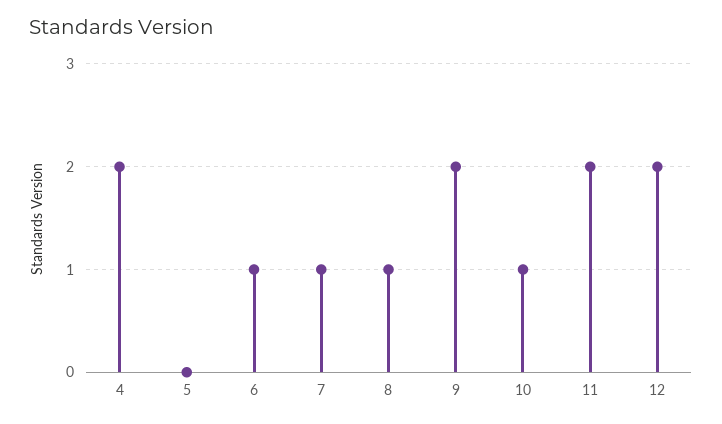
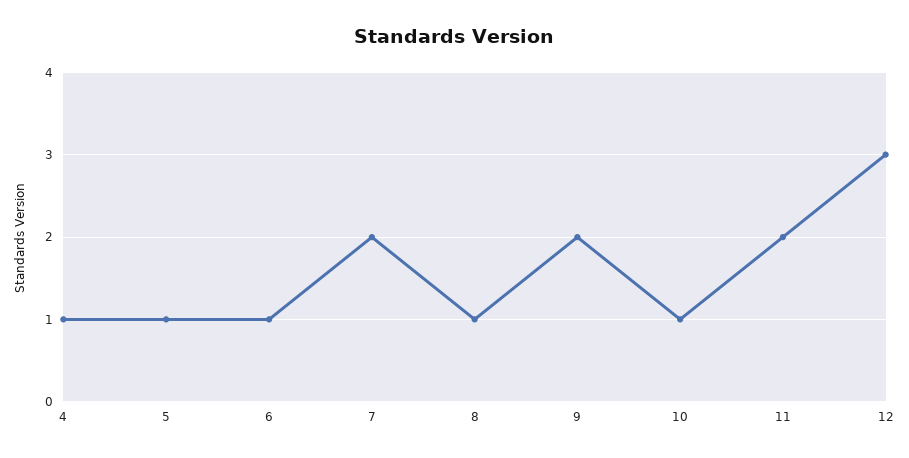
  {
-   "4": 2,
+   "4": 1,
-   "5": 0,
+   "5": 1,
    "6": 1,
-   "7": 1,
+   "7": 2,
    "8": 1,
    "9": 2,
    "10": 1,
    "11": 2,
-   "12": 2
+   "12": 3
  }

